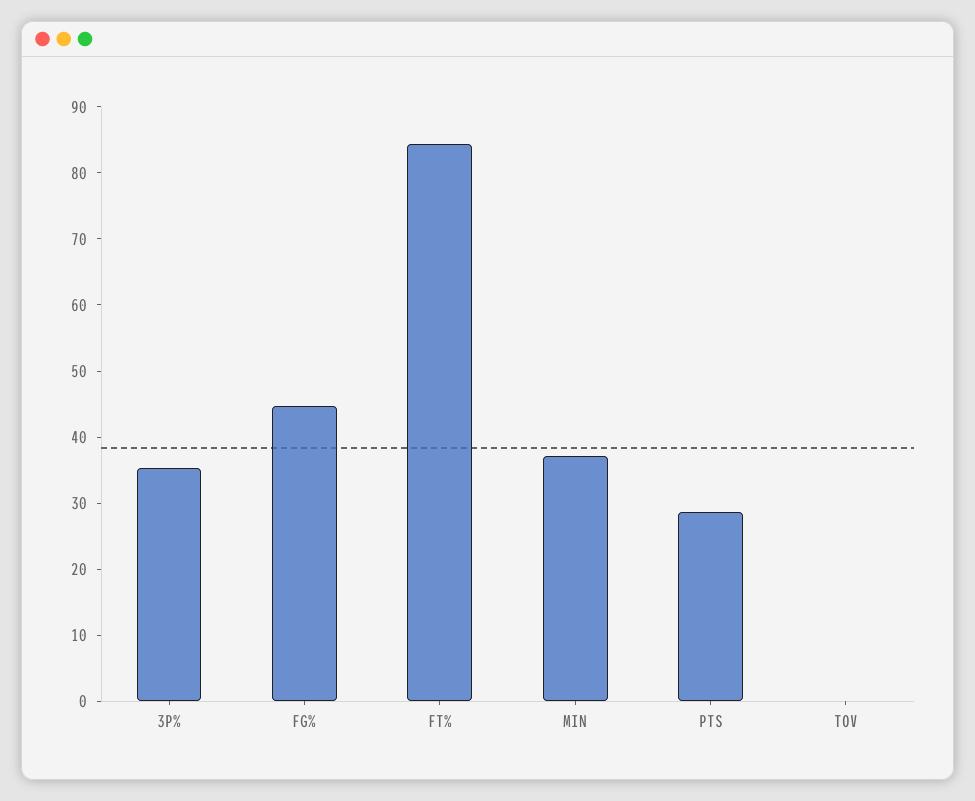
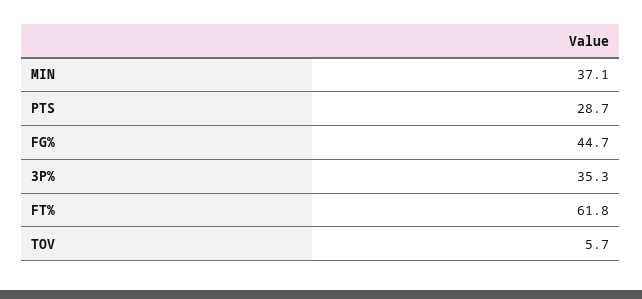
  {
    "3P%": 35.3,
    "FG%": 44.7,
-   "FT%": 84,
+   "FT%": 61.8,
    "MIN": 37.1,
    "PTS": 28.7,
-   "TOV": 0
+   "TOV": 5.7
  }

